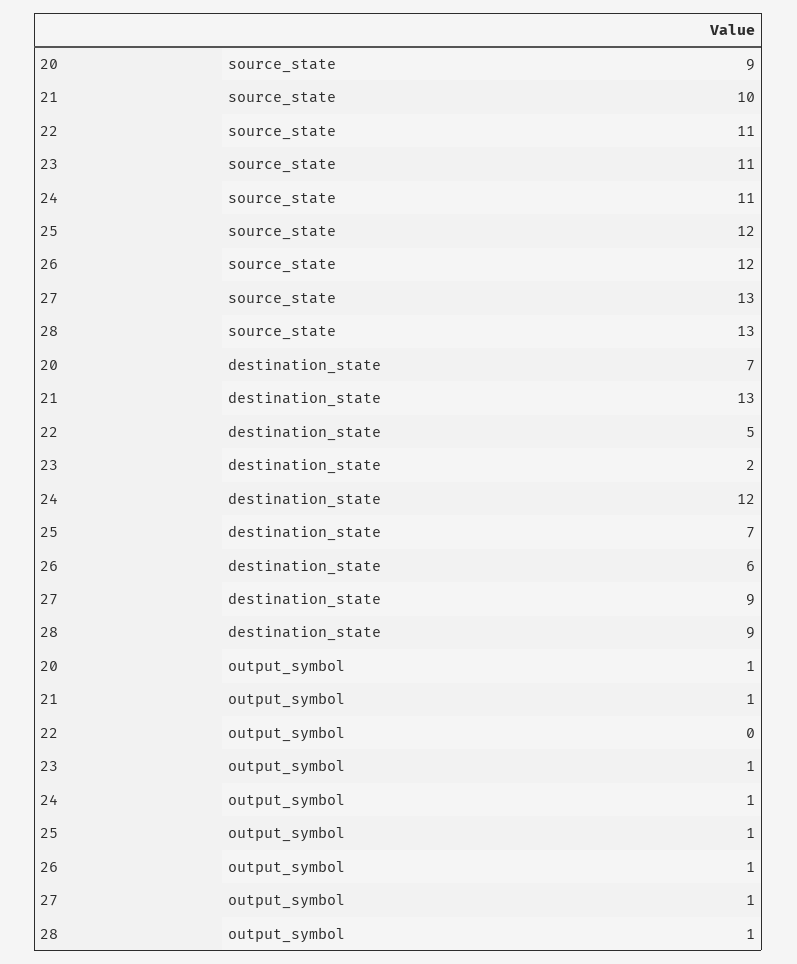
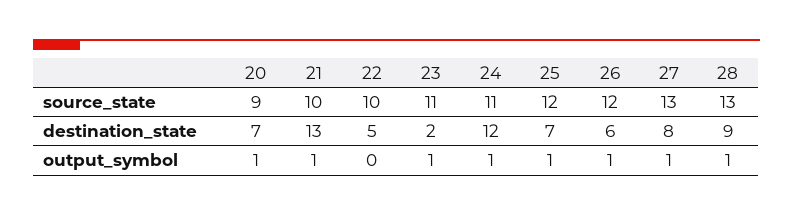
  {
    "20": {
      "source_state": 9,
      "destination_state": 7,
      "output_symbol": 1
    },
    "21": {
      "source_state": 10,
      "destination_state": 13,
      "output_symbol": 1
    },
    "22": {
-     "source_state": 11,
+     "source_state": 10,
      "destination_state": 5,
      "output_symbol": 0
    },
    "23": {
      "source_state": 11,
      "destination_state": 2,
      "output_symbol": 1
    },
    "24": {
      "source_state": 11,
      "destination_state": 12,
      "output_symbol": 1
    },
    "25": {
      "source_state": 12,
      "destination_state": 7,
      "output_symbol": 1
    },
    "26": {
      "source_state": 12,
      "destination_state": 6,
      "output_symbol": 1
    },
    "27": {
      "source_state": 13,
-     "destination_state": 9,
+     "destination_state": 8,
      "output_symbol": 1
    },
    "28": {
      "source_state": 13,
      "destination_state": 9,
      "output_symbol": 1
    }
  }

